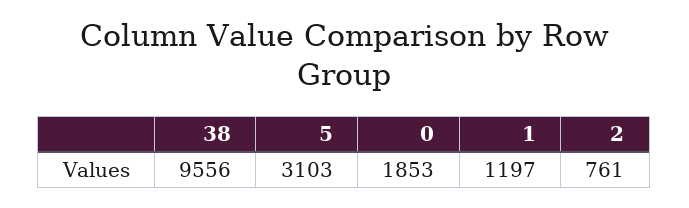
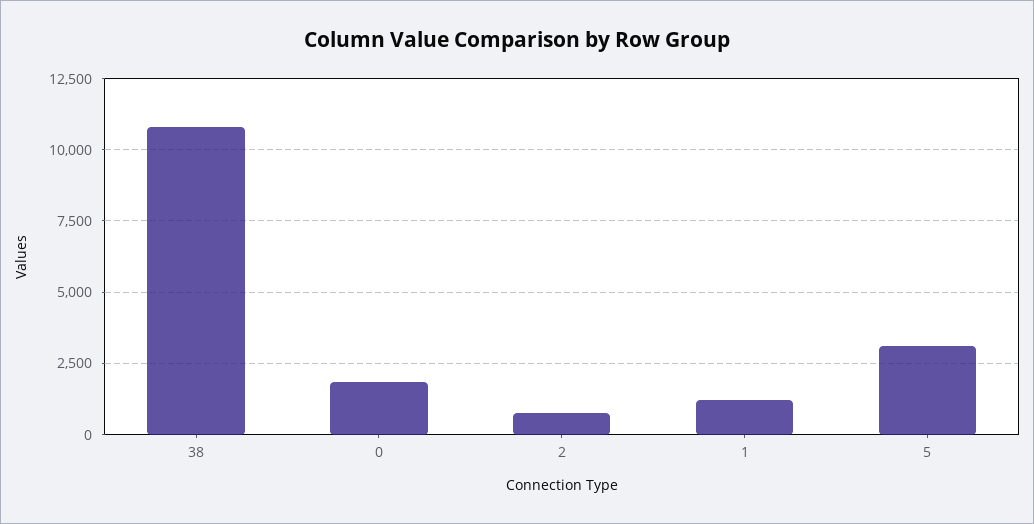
  {
-   "38": 9556,
+   "38": 10750,
    "5": 3103,
    "0": 1853,
    "1": 1197,
    "2": 761
  }

